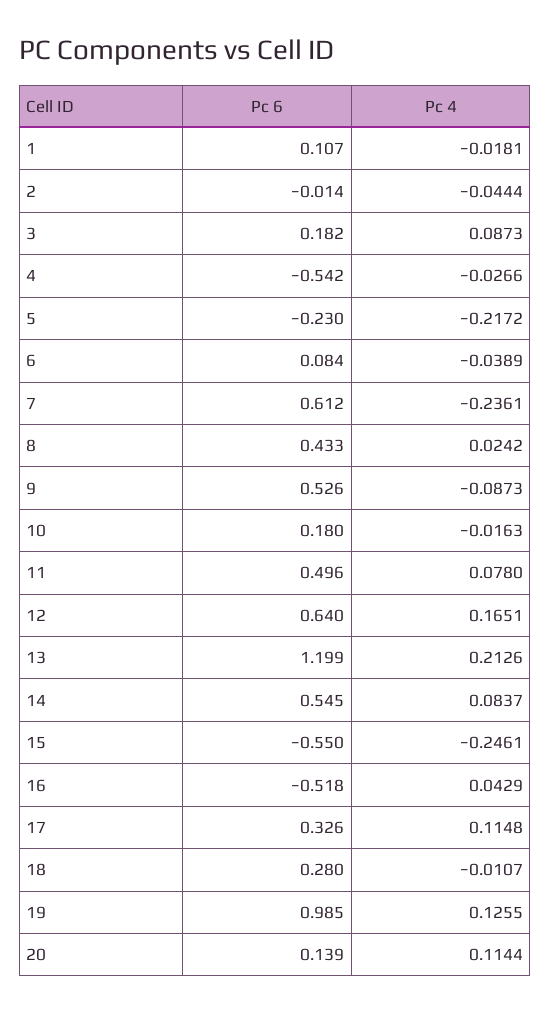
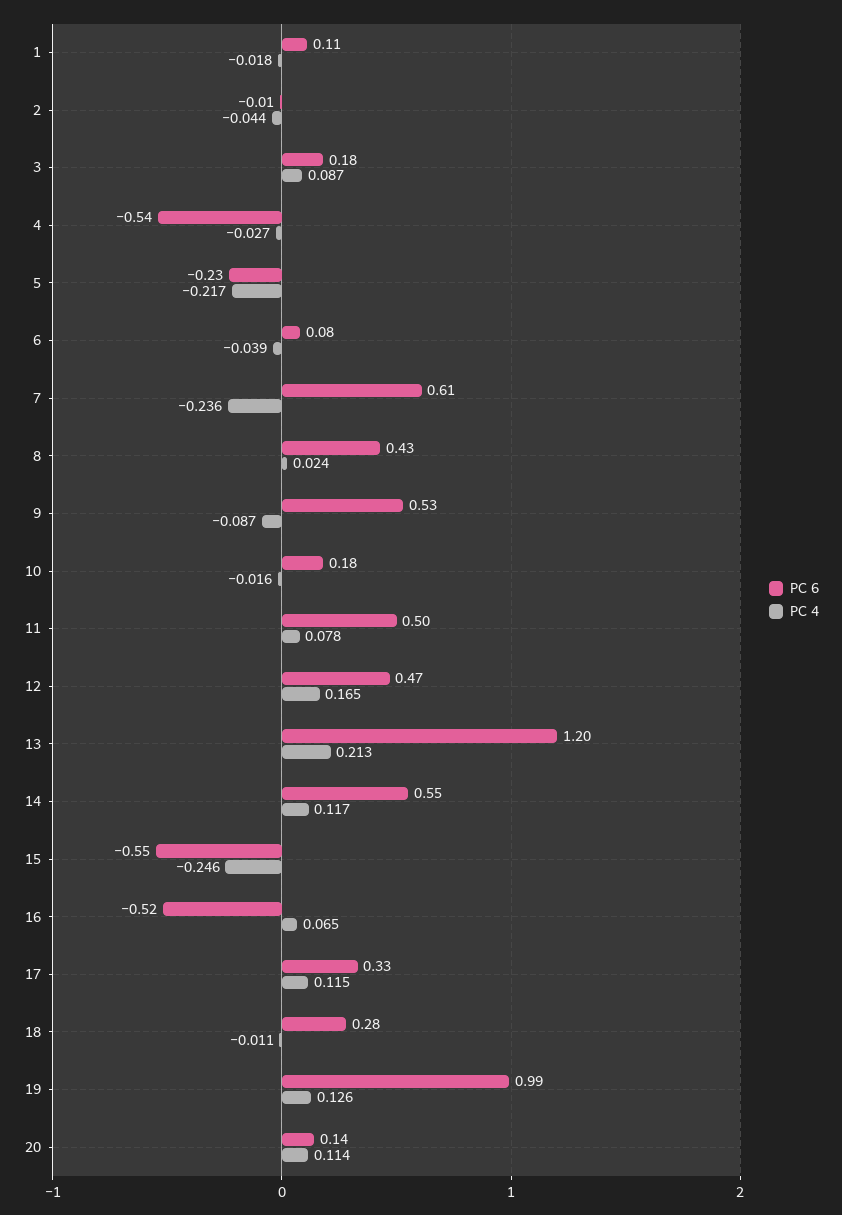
  {
    "Pc 6": {
      "1": 0.107,
      "2": -0.014,
      "3": 0.182,
      "4": -0.542,
      "5": -0.23,
      "6": 0.084,
      "7": 0.612,
      "8": 0.433,
      "9": 0.526,
      "10": 0.18,
      "11": 0.496,
-     "12": 0.64,
+     "12": 0.47,
      "13": 1.199,
      "14": 0.545,
      "15": -0.55,
      "16": -0.518,
      "17": 0.326,
      "18": 0.28,
      "19": 0.985,
      "20": 0.139
    },
    "Pc 4": {
      "1": -0.0181,
      "2": -0.0444,
      "3": 0.0873,
      "4": -0.0266,
      "5": -0.2172,
      "6": -0.0389,
      "7": -0.2361,
      "8": 0.0242,
      "9": -0.0873,
      "10": -0.0163,
      "11": 0.078,
      "12": 0.1651,
      "13": 0.2126,
-     "14": 0.0837,
+     "14": 0.117,
      "15": -0.2461,
-     "16": 0.0429,
+     "16": 0.065,
      "17": 0.1148,
      "18": -0.0107,
      "19": 0.1255,
      "20": 0.1144
    }
  }

